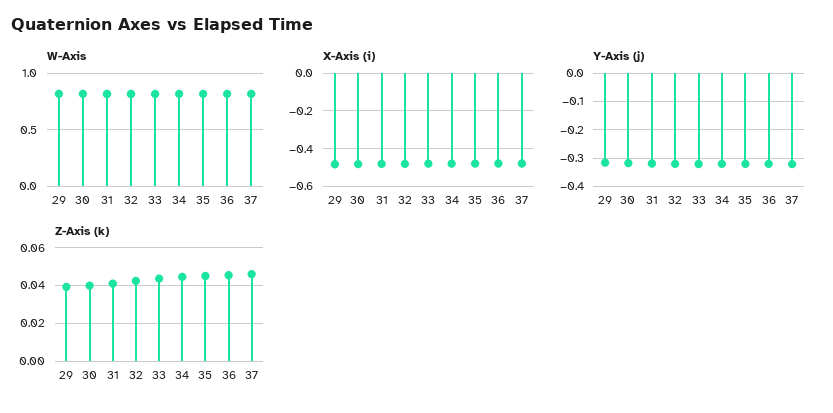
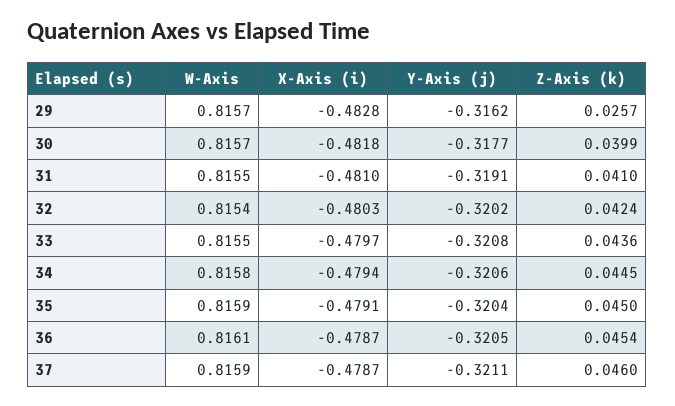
  {
    "W-Axis": {
      "29": 0.8157,
      "30": 0.8157,
      "31": 0.8155,
      "32": 0.8154,
      "33": 0.8155,
      "34": 0.8158,
      "35": 0.8159,
      "36": 0.8161,
      "37": 0.8159
    },
    "X-Axis (i)": {
      "29": -0.4828,
      "30": -0.4818,
      "31": -0.481,
      "32": -0.4803,
      "33": -0.4797,
      "34": -0.4794,
      "35": -0.4791,
      "36": -0.4787,
      "37": -0.4787
    },
    "Y-Axis (j)": {
      "29": -0.3162,
      "30": -0.3177,
      "31": -0.3191,
      "32": -0.3202,
      "33": -0.3208,
      "34": -0.3206,
      "35": -0.3204,
      "36": -0.3205,
      "37": -0.3211
    },
    "Z-Axis (k)": {
-     "29": 0.04,
+     "29": 0.0257,
      "30": 0.0399,
      "31": 0.041,
      "32": 0.0424,
      "33": 0.0436,
      "34": 0.0445,
      "35": 0.045,
      "36": 0.0454,
      "37": 0.046
    }
  }

